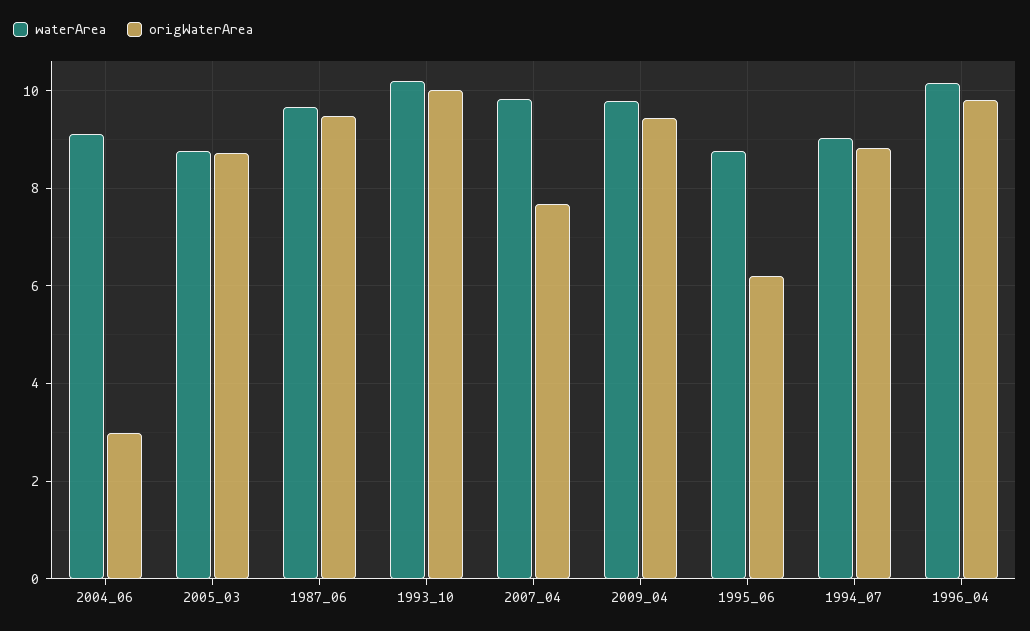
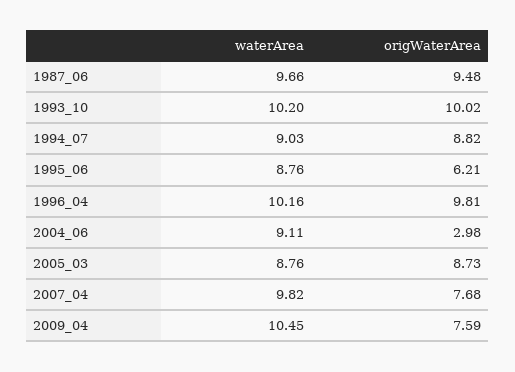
  {
    "waterArea": {
      "2004_06": 9.11,
      "2005_03": 8.76,
      "1987_06": 9.66,
      "1993_10": 10.2,
      "2007_04": 9.82,
-     "2009_04": 9.8,
+     "2009_04": 10.45,
      "1995_06": 8.76,
      "1994_07": 9.03,
      "1996_04": 10.16
    },
    "origWaterArea": {
      "2004_06": 2.98,
      "2005_03": 8.73,
      "1987_06": 9.48,
      "1993_10": 10.02,
      "2007_04": 7.68,
-     "2009_04": 9.4,
+     "2009_04": 7.59,
      "1995_06": 6.21,
      "1994_07": 8.82,
      "1996_04": 9.81
    }
  }

